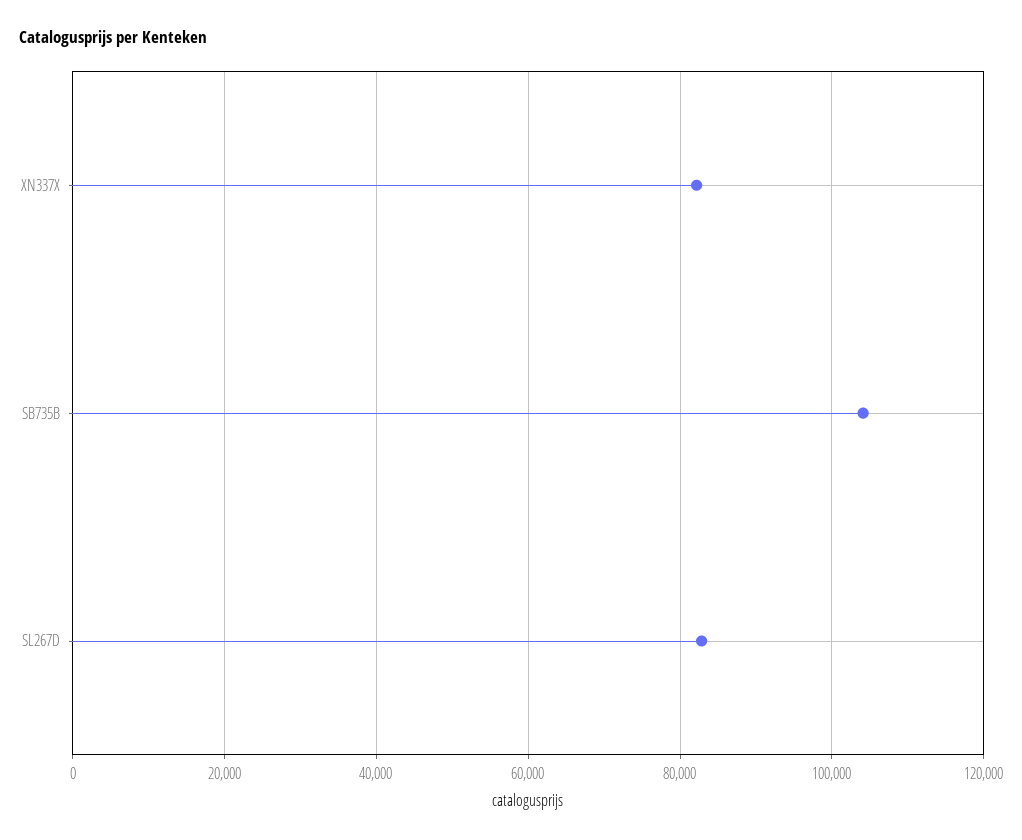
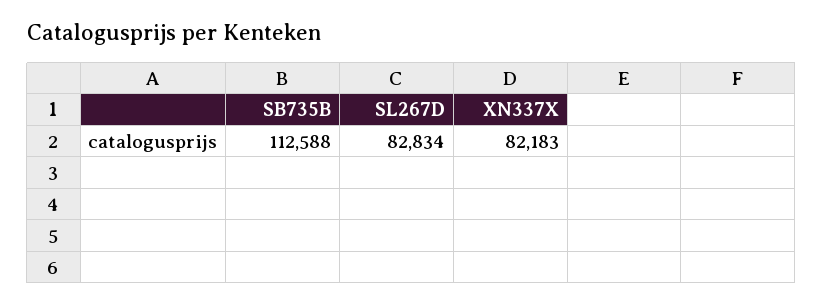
  {
    "XN337X": 82183,
-   "SB735B": 104000,
+   "SB735B": 112588,
    "SL267D": 82834
  }

